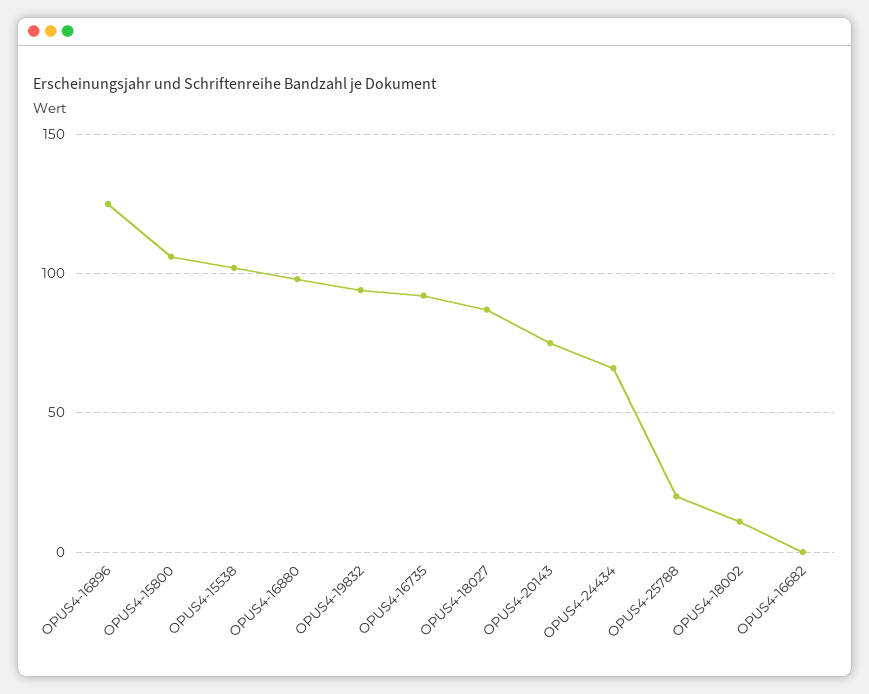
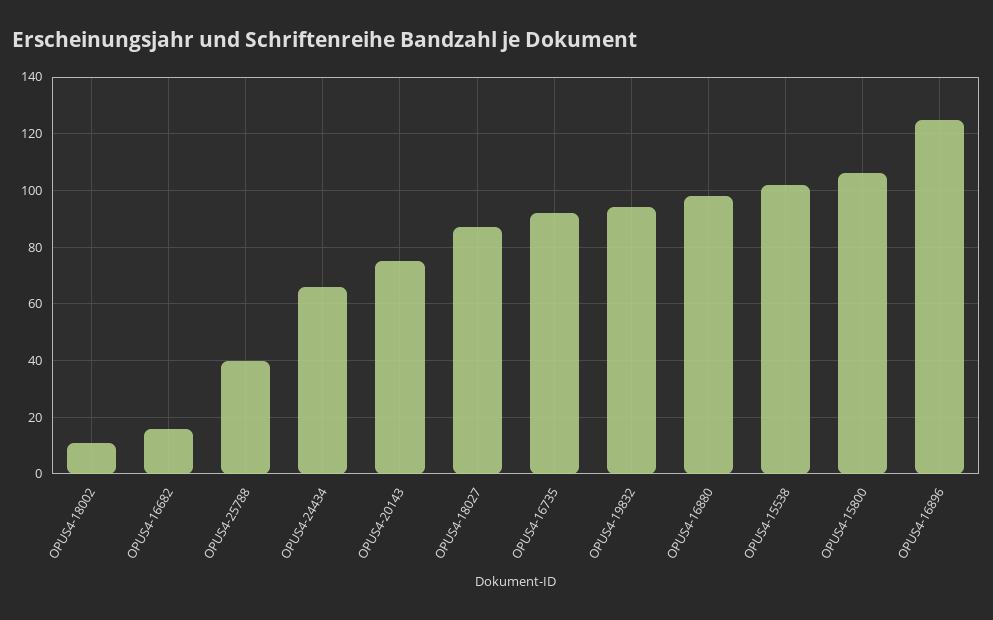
  {
    "OPUS4-16896": 125,
    "OPUS4-15800": 105,
    "OPUS4-15538": 100,
    "OPUS4-16880": 100,
    "OPUS4-19832": 95,
    "OPUS4-16735": 90,
    "OPUS4-18027": 85,
    "OPUS4-20143": 75,
    "OPUS4-24434": 65,
-   "OPUS4-25788": 20,
+   "OPUS4-25788": 40,
    "OPUS4-18002": 10,
-   "OPUS4-16682": 0
+   "OPUS4-16682": 15
  }

